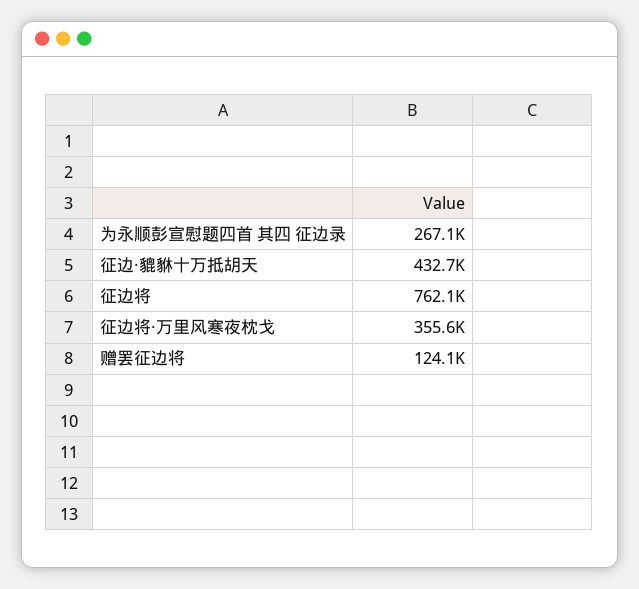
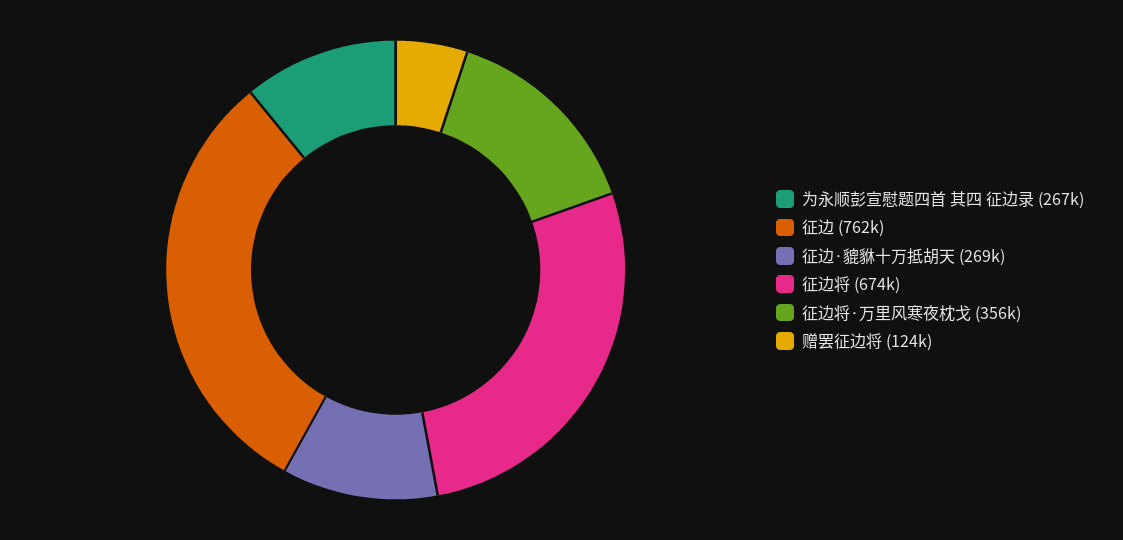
  {
    "为永顺彭宣慰题四首 其四 征边录": 267100,
-   "征边·貔貅十万抵胡天": 432700,
+   "征边·貔貅十万抵胡天": 269000,
-   "征边将": 762100,
+   "征边将": 674000,
    "征边将·万里风寒夜枕戈": 355600,
-   "赠罢征边将": 124100
+   "赠罢征边将": 124100,
+   "征边": 762000
  }

